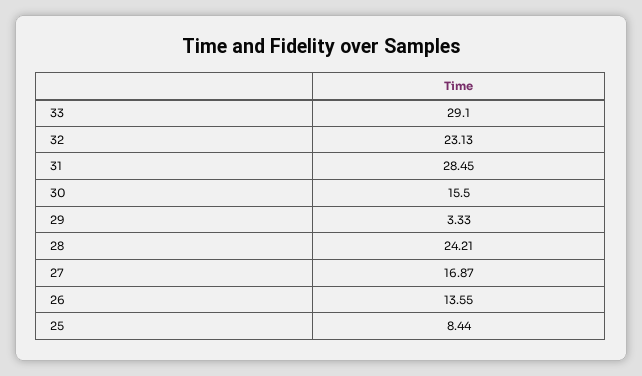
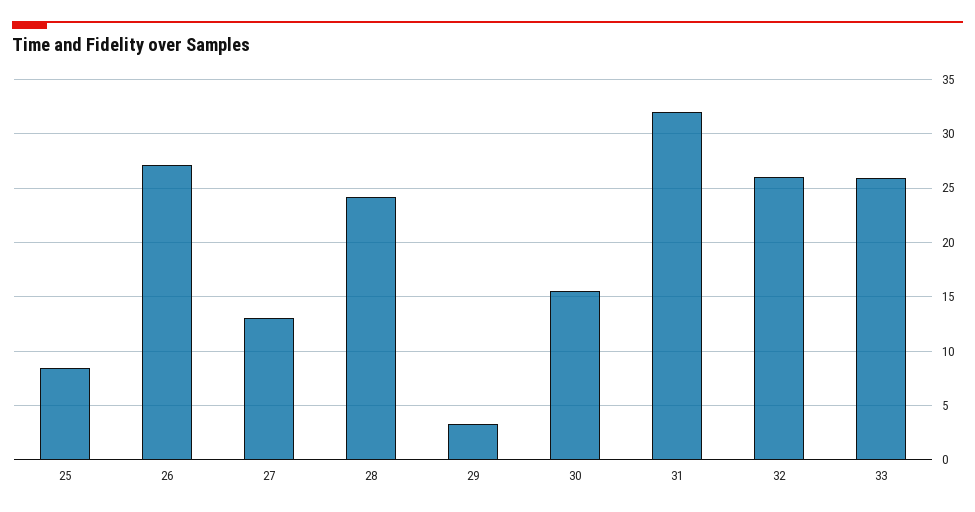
  {
-   "33": 29.1,
+   "33": 26,
-   "32": 23.13,
+   "32": 26,
-   "31": 28.45,
+   "31": 32,
    "30": 15.5,
    "29": 3.33,
    "28": 24.21,
-   "27": 16.87,
+   "27": 13,
-   "26": 13.55,
+   "26": 27,
    "25": 8.44
  }

